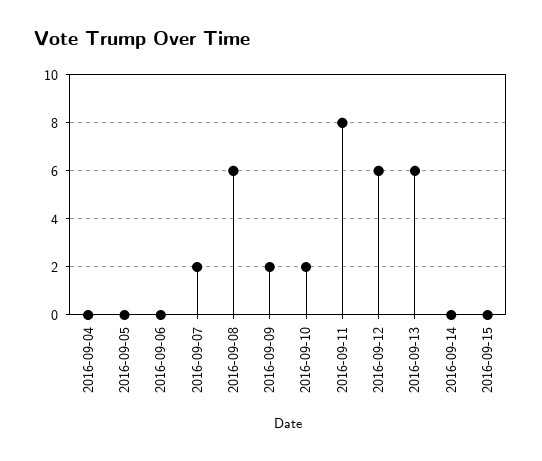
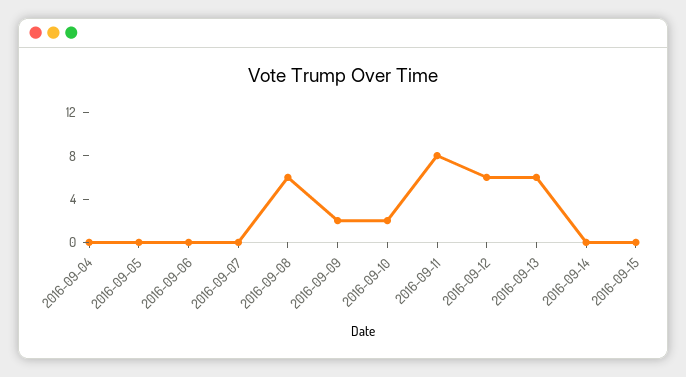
  {
    "2016-09-04": 0,
    "2016-09-05": 0,
    "2016-09-06": 0,
-   "2016-09-07": 2,
+   "2016-09-07": 0,
    "2016-09-08": 6,
    "2016-09-09": 2,
    "2016-09-10": 2,
    "2016-09-11": 8,
    "2016-09-12": 6,
    "2016-09-13": 6,
    "2016-09-14": 0,
    "2016-09-15": 0
  }

